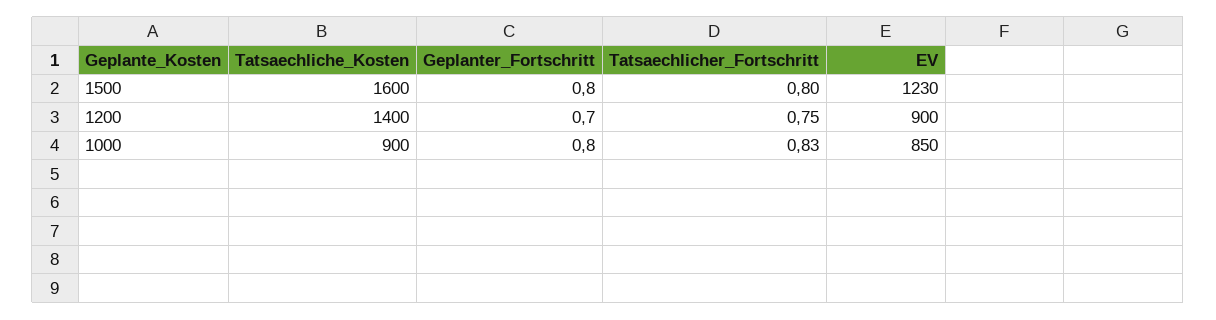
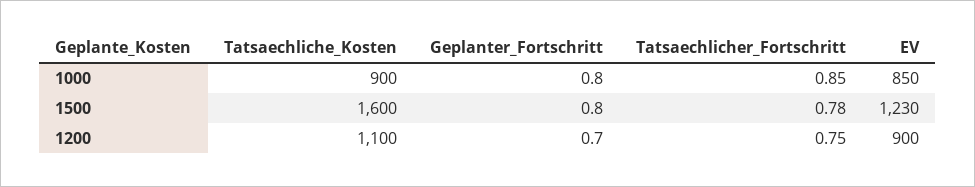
  {
    "Tatsaechliche_Kosten": {
      "1500": 1600,
-     "1200": 1400,
+     "1200": 1100,
      "1000": 900
    },
    "Geplanter_Fortschritt": {
      "1500": 0.8,
      "1200": 0.7,
      "1000": 0.8
    },
    "Tatsaechlicher_Fortschritt": {
-     "1500": 0.8,
+     "1500": 0.78,
      "1200": 0.75,
-     "1000": 0.83
+     "1000": 0.85
    },
    "EV": {
      "1500": 1230,
      "1200": 900,
      "1000": 850
    }
  }

